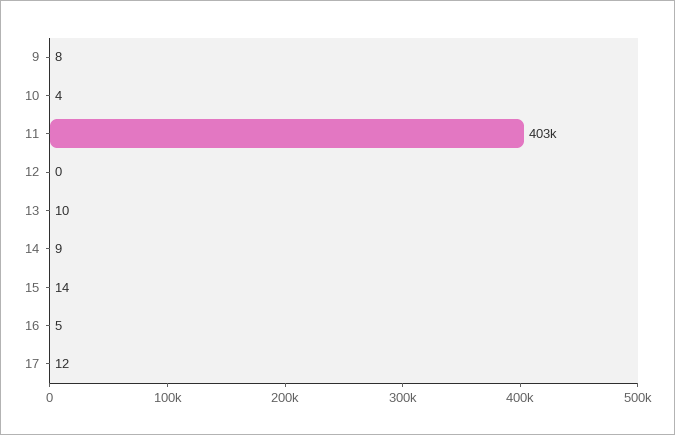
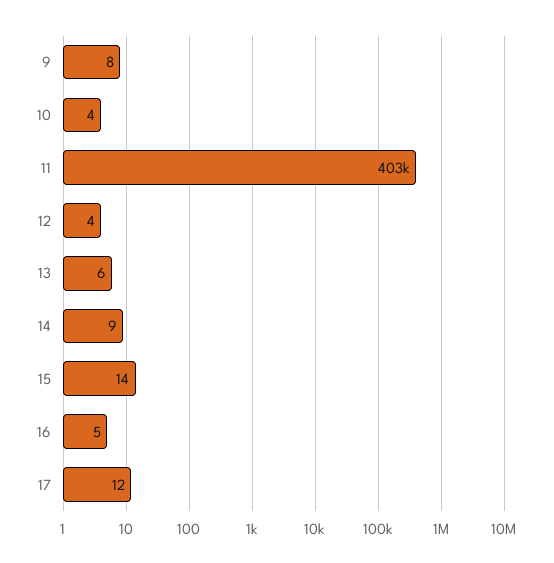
  {
    "9": 8,
    "10": 4,
    "11": 403000,
-   "12": 0,
+   "12": 4,
-   "13": 10,
+   "13": 6,
    "14": 9,
    "15": 14,
    "16": 5,
    "17": 12
  }

